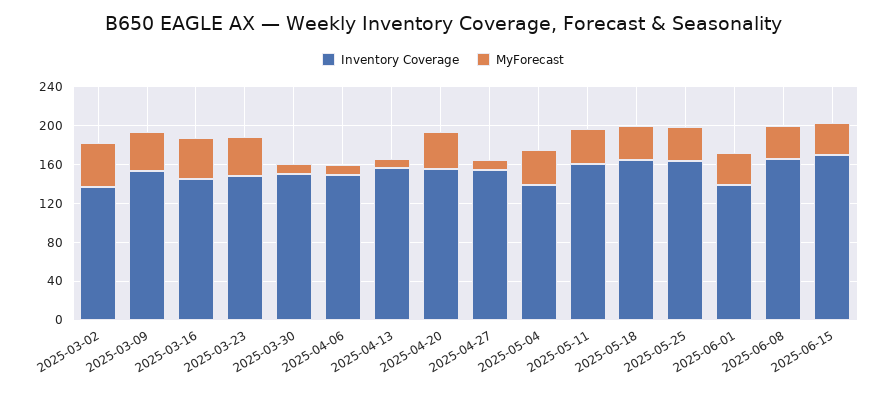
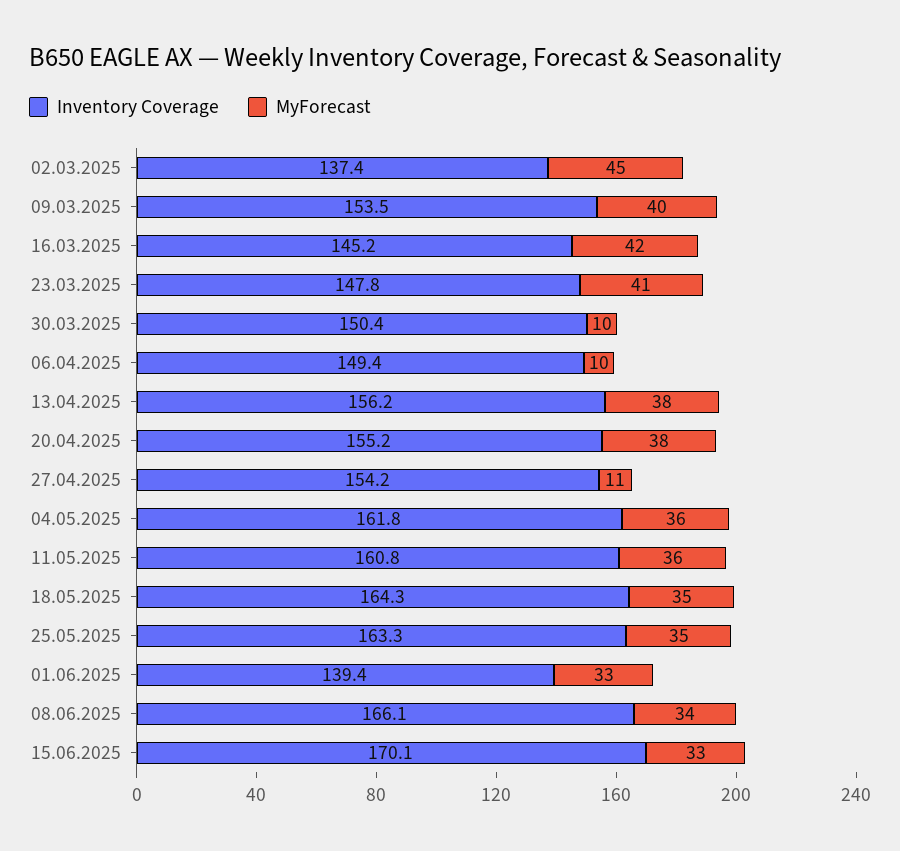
  {
    "Inventory Coverage": {
      "2025-03-02": 137.4,
      "2025-03-09": 153.5,
      "2025-03-16": 145.2,
      "2025-03-23": 147.8,
      "2025-03-30": 150.4,
      "2025-04-06": 149.4,
      "2025-04-13": 156.2,
      "2025-04-20": 155.2,
      "2025-04-27": 154.2,
-     "2025-05-04": 140,
+     "2025-05-04": 161.8,
      "2025-05-11": 160.8,
      "2025-05-18": 164.3,
      "2025-05-25": 163.3,
      "2025-06-01": 139.4,
      "2025-06-08": 166.1,
      "2025-06-15": 170.1
    },
    "MyForecast": {
      "2025-03-02": 45,
      "2025-03-09": 40,
      "2025-03-16": 42,
      "2025-03-23": 41,
      "2025-03-30": 10,
      "2025-04-06": 10,
-     "2025-04-13": 10,
+     "2025-04-13": 38,
      "2025-04-20": 38,
      "2025-04-27": 11,
      "2025-05-04": 36,
      "2025-05-11": 36,
      "2025-05-18": 35,
      "2025-05-25": 35,
      "2025-06-01": 33,
      "2025-06-08": 34,
      "2025-06-15": 33
    }
  }

